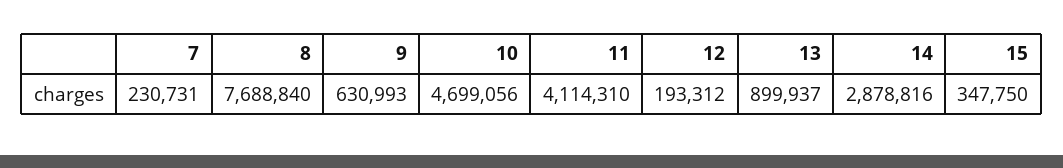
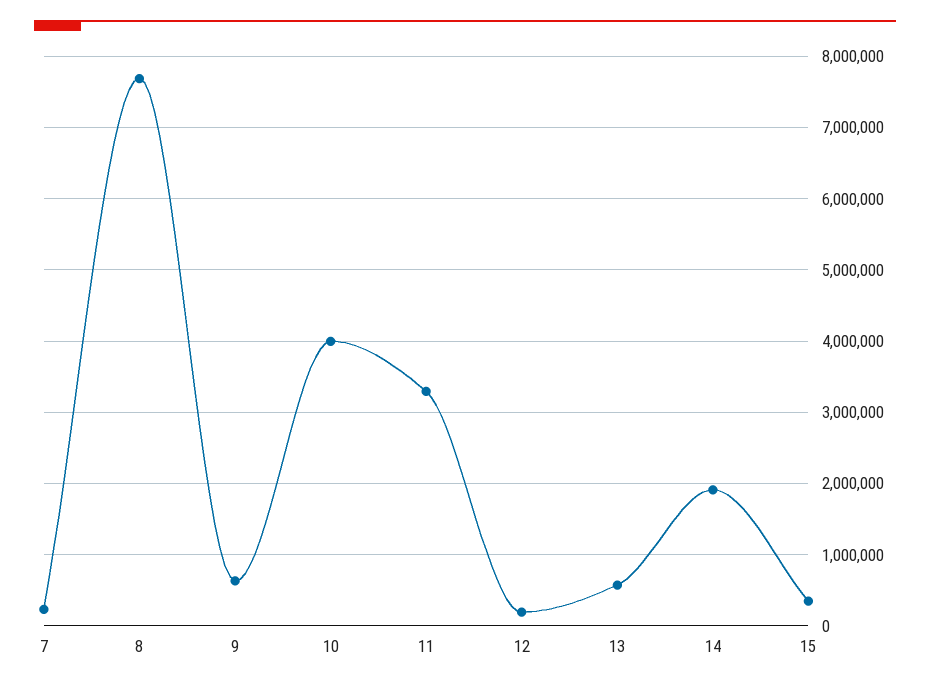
  {
    "7": 230731,
    "8": 7688840,
    "9": 630993,
-   "10": 4699056,
+   "10": 4000000,
-   "11": 4114310,
+   "11": 3300000,
    "12": 193312,
-   "13": 899937,
+   "13": 600000,
-   "14": 2878816,
+   "14": 1900000,
    "15": 347750
  }

